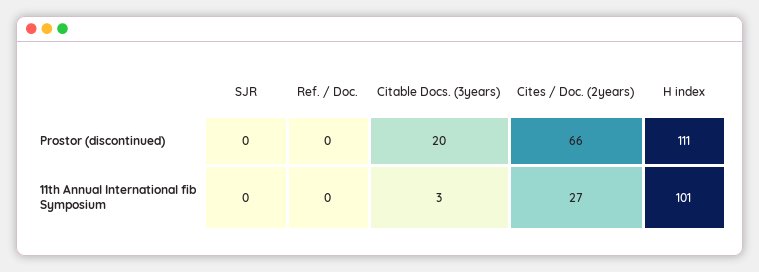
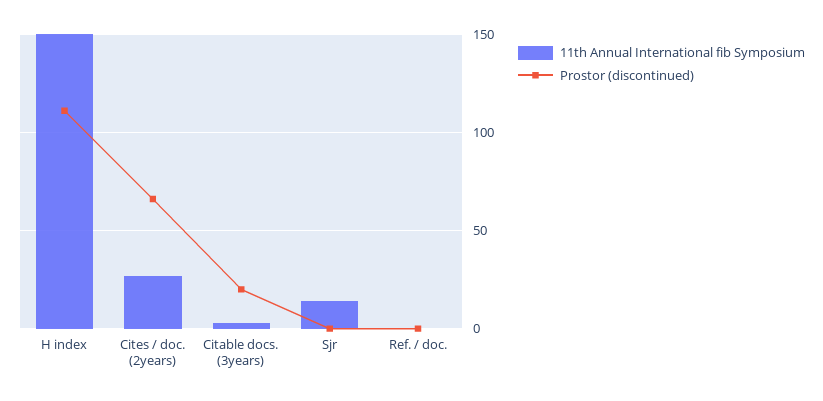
  {
    "Prostor (discontinued)": {
      "SJR": 0,
      "Ref. / Doc.": 0,
      "Citable Docs. (3years)": 20,
      "Cites / Doc. (2years)": 66,
      "H index": 111
    },
    "11th Annual International fib Symposium": {
-     "SJR": 0,
+     "SJR": 15,
      "Ref. / Doc.": 0,
      "Citable Docs. (3years)": 3,
      "Cites / Doc. (2years)": 27,
-     "H index": 101
+     "H index": 150
    }
  }

